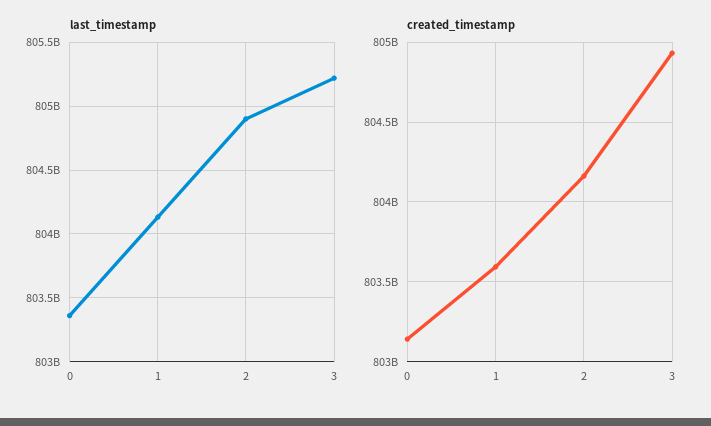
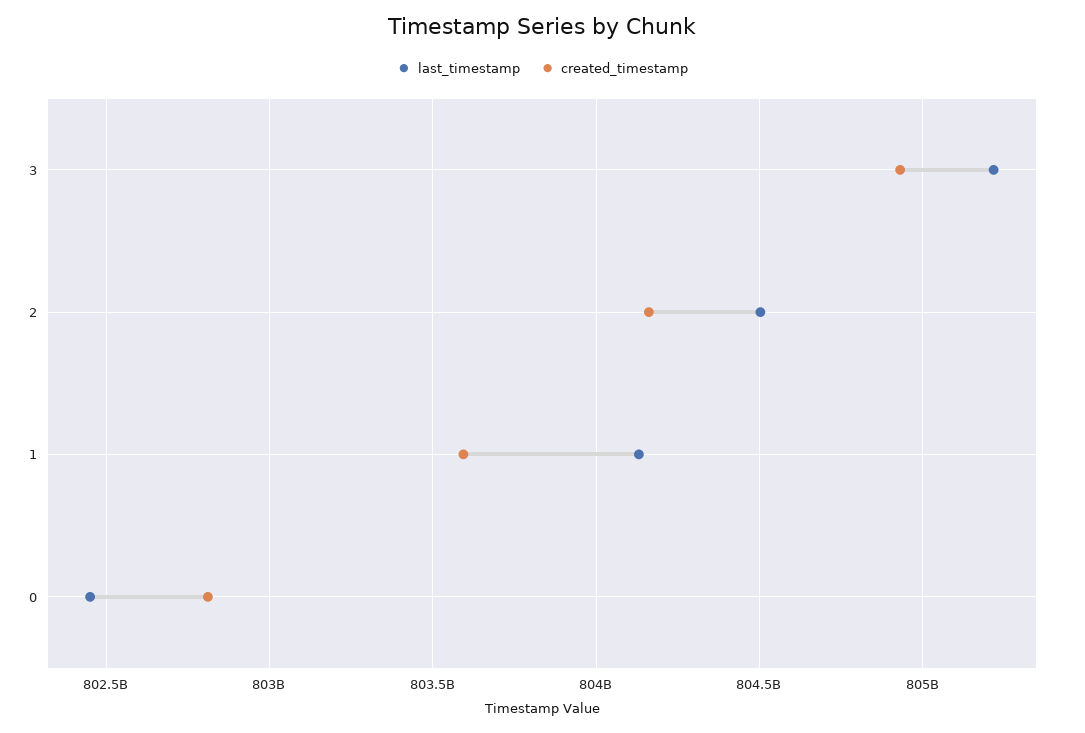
  {
    "last_timestamp": {
-     "0": 803350000000,
+     "0": 802450000000,
      "1": 804150000000,
-     "2": 804900000000,
+     "2": 804500000000,
      "3": 805200000000
    },
    "created_timestamp": {
-     "0": 803150000000,
+     "0": 802800000000,
      "1": 803600000000,
      "2": 804150000000,
      "3": 804950000000
    }
  }

